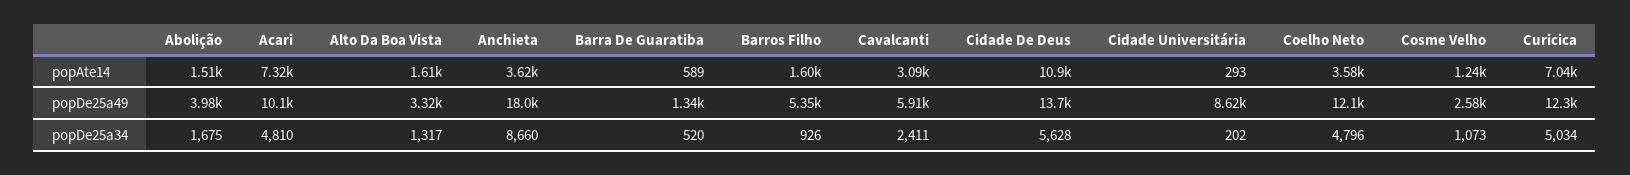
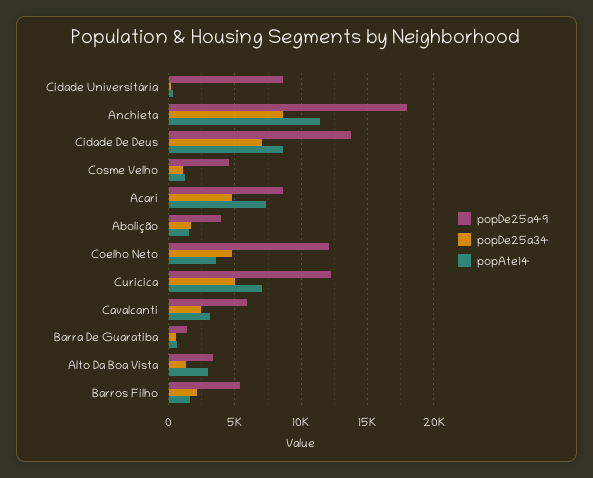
  {
    "popAte14": {
      "Abolição": 1510,
      "Acari": 7320,
-     "Alto Da Boa Vista": 1610,
+     "Alto Da Boa Vista": 3000,
-     "Anchieta": 3620,
+     "Anchieta": 11500,
      "Barra De Guaratiba": 589,
      "Barros Filho": 1600,
      "Cavalcanti": 3090,
-     "Cidade De Deus": 10900,
+     "Cidade De Deus": 8500,
      "Cidade Universitária": 293,
      "Coelho Neto": 3580,
      "Cosme Velho": 1240,
      "Curicica": 7040
    },
    "popDe25a49": {
      "Abolição": 3980,
-     "Acari": 10100,
+     "Acari": 8500,
      "Alto Da Boa Vista": 3320,
      "Anchieta": 18000,
      "Barra De Guaratiba": 1340,
      "Barros Filho": 5350,
      "Cavalcanti": 5910,
      "Cidade De Deus": 13700,
      "Cidade Universitária": 8620,
      "Coelho Neto": 12100,
-     "Cosme Velho": 2580,
+     "Cosme Velho": 4500,
      "Curicica": 12300
    },
    "popDe25a34": {
      "Abolição": 1675,
      "Acari": 4810,
      "Alto Da Boa Vista": 1317,
      "Anchieta": 8660,
      "Barra De Guaratiba": 520,
-     "Barros Filho": 926,
+     "Barros Filho": 2000,
      "Cavalcanti": 2411,
-     "Cidade De Deus": 5628,
+     "Cidade De Deus": 7000,
      "Cidade Universitária": 202,
      "Coelho Neto": 4796,
      "Cosme Velho": 1073,
      "Curicica": 5034
    }
  }

